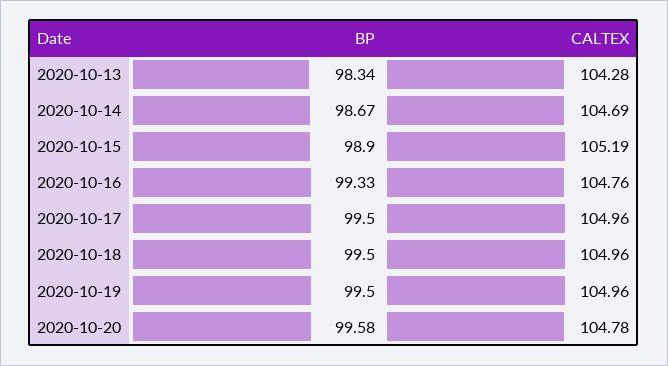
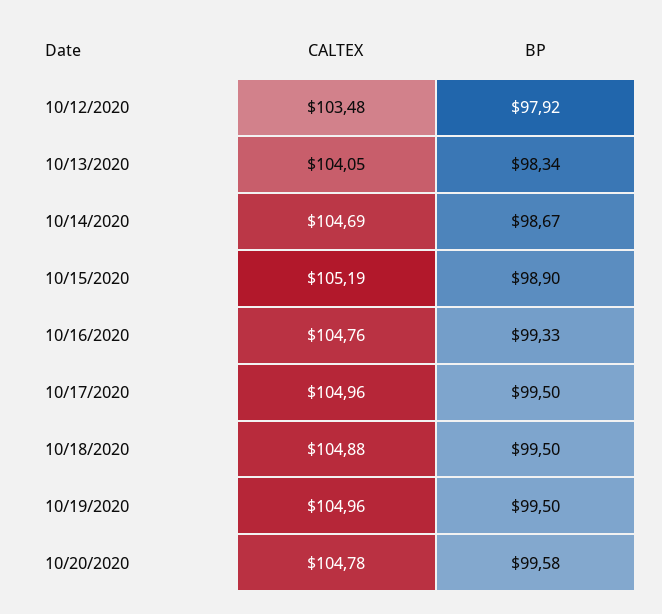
  {
    "BP": {
      "2020-10-13": 98.34,
      "2020-10-14": 98.67,
      "2020-10-15": 98.9,
      "2020-10-16": 99.33,
      "2020-10-17": 99.5,
      "2020-10-18": 99.5,
      "2020-10-19": 99.5,
-     "2020-10-20": 99.58
+     "2020-10-20": 99.58,
+     "10/12/2020": 97.92
    },
    "CALTEX": {
-     "2020-10-13": 104.28,
+     "2020-10-13": 104.05,
      "2020-10-14": 104.69,
      "2020-10-15": 105.19,
      "2020-10-16": 104.76,
      "2020-10-17": 104.96,
-     "2020-10-18": 104.96,
+     "2020-10-18": 104.88,
      "2020-10-19": 104.96,
-     "2020-10-20": 104.78
+     "2020-10-20": 104.78,
+     "10/12/2020": 103.48
    }
  }

